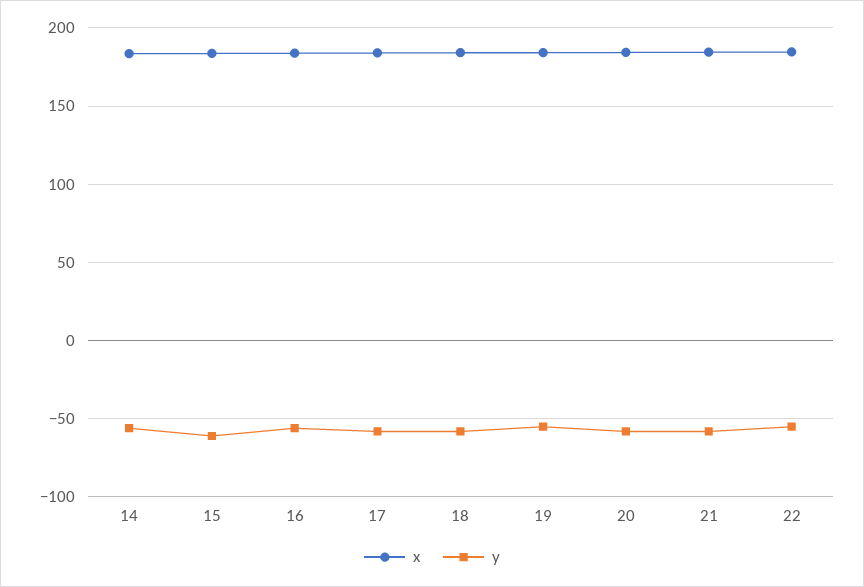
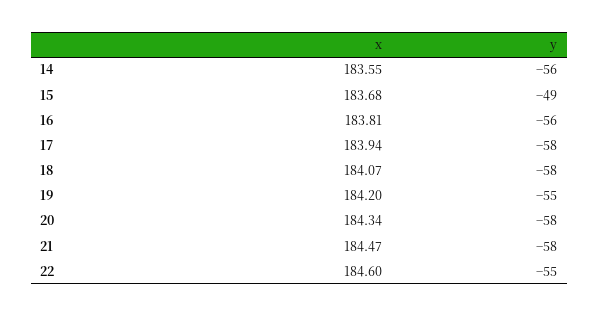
  {
    "x": {
      "14": 183.55,
      "15": 183.68,
      "16": 183.81,
      "17": 183.94,
      "18": 184.07,
      "19": 184.2,
      "20": 184.34,
      "21": 184.47,
      "22": 184.6
    },
    "y": {
      "14": -56,
-     "15": -60,
+     "15": -49,
      "16": -56,
      "17": -58,
      "18": -58,
      "19": -55,
      "20": -58,
      "21": -58,
      "22": -55
    }
  }

